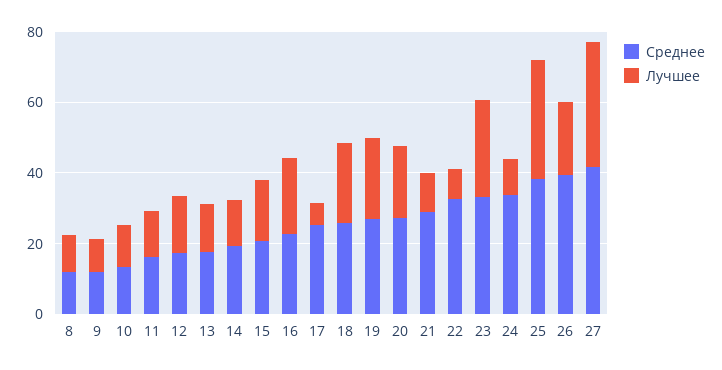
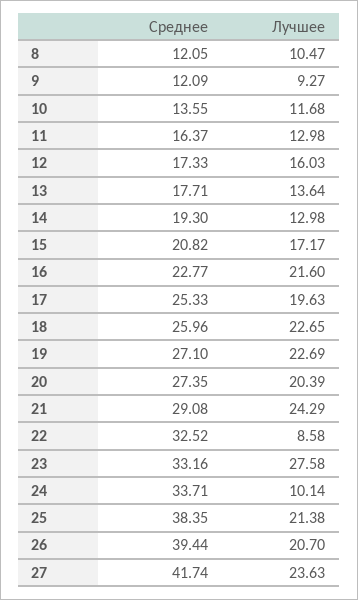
  {
    "Среднее": {
      "8": 12.05,
      "9": 12.09,
      "10": 13.55,
      "11": 16.37,
      "12": 17.33,
      "13": 17.71,
      "14": 19.3,
      "15": 20.82,
      "16": 22.77,
      "17": 25.33,
      "18": 25.96,
      "19": 27.1,
      "20": 27.35,
      "21": 29.08,
      "22": 32.52,
      "23": 33.16,
      "24": 33.71,
      "25": 38.35,
      "26": 39.44,
      "27": 41.74
    },
    "Лучшее": {
      "8": 10.47,
      "9": 9.27,
      "10": 11.68,
      "11": 12.98,
      "12": 16.03,
      "13": 13.64,
      "14": 12.98,
      "15": 17.17,
      "16": 21.6,
-     "17": 5,
+     "17": 19.63,
      "18": 22.65,
      "19": 22.69,
      "20": 20.39,
-     "21": 10,
+     "21": 24.29,
      "22": 8.58,
      "23": 27.58,
      "24": 10.14,
-     "25": 35,
+     "25": 21.38,
      "26": 20.7,
-     "27": 35
+     "27": 23.63
    }
  }

